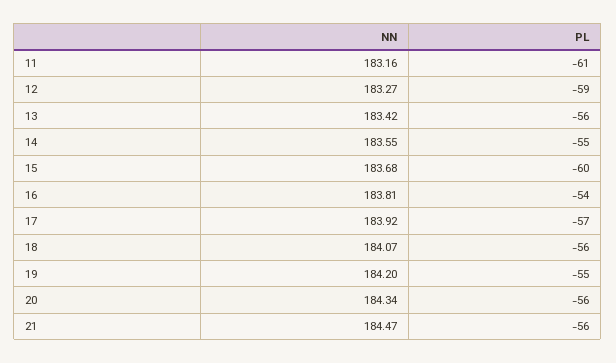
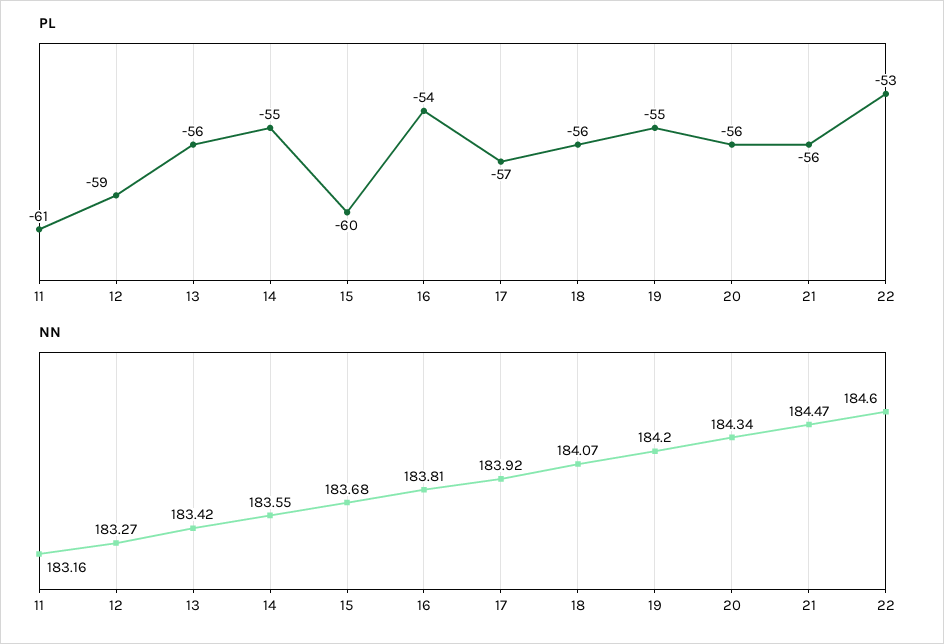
  {
    "NN": {
      "11": 183.16,
      "12": 183.27,
      "13": 183.42,
      "14": 183.55,
      "15": 183.68,
      "16": 183.81,
      "17": 183.92,
      "18": 184.07,
      "19": 184.2,
      "20": 184.34,
-     "21": 184.47
+     "21": 184.47,
+     "22": 184.6
    },
    "PL": {
      "11": -61,
      "12": -59,
      "13": -56,
      "14": -55,
      "15": -60,
      "16": -54,
      "17": -57,
      "18": -56,
      "19": -55,
      "20": -56,
-     "21": -56
+     "21": -56,
+     "22": -53
    }
  }

